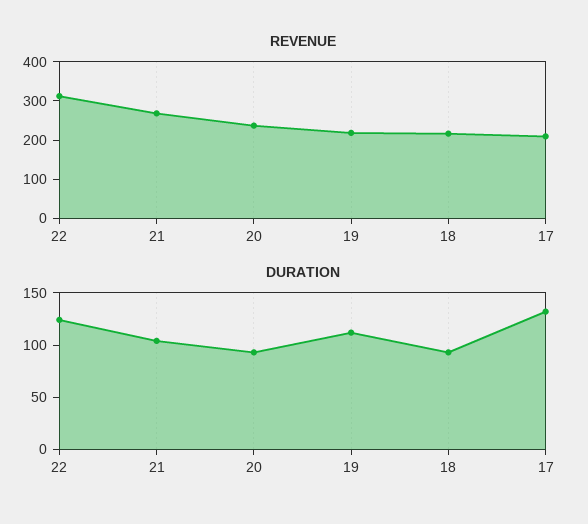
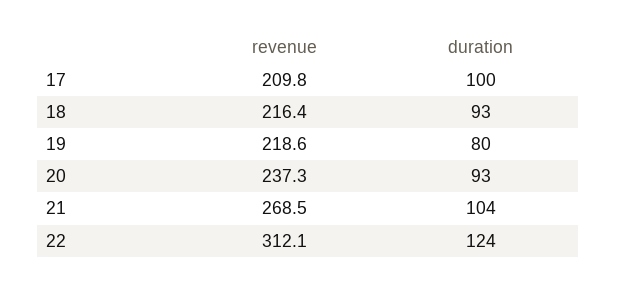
  {
    "REVENUE": {
      "22": 312.1,
      "21": 268.5,
      "20": 237.3,
      "19": 218.6,
      "18": 216.4,
      "17": 209.8
    },
    "DURATION": {
      "22": 124,
      "21": 104,
      "20": 93,
-     "19": 110,
+     "19": 80,
      "18": 93,
-     "17": 130
+     "17": 100
    }
  }

